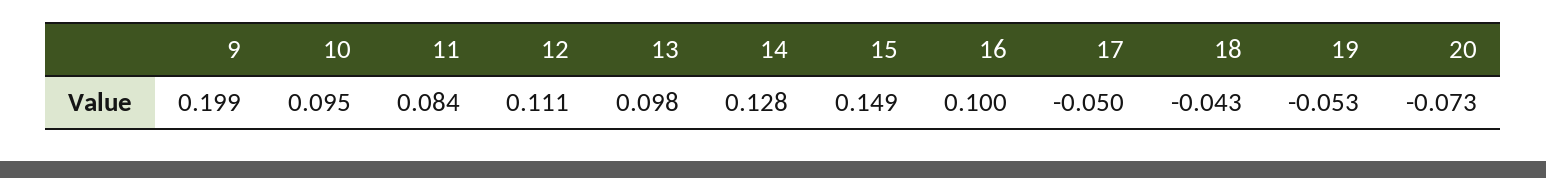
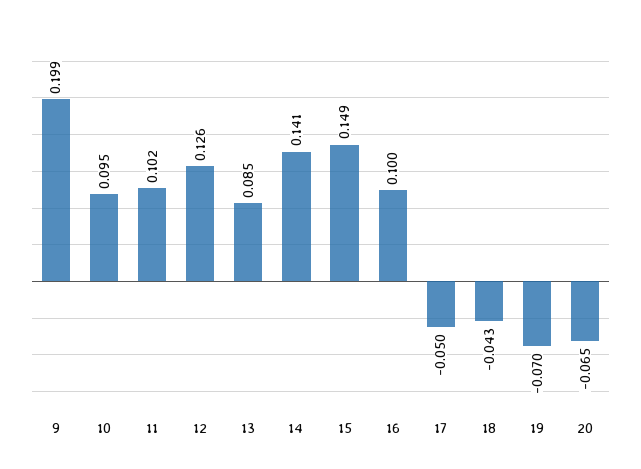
  {
    "9": 0.199,
    "10": 0.095,
-   "11": 0.084,
+   "11": 0.102,
-   "12": 0.111,
+   "12": 0.126,
-   "13": 0.098,
+   "13": 0.085,
-   "14": 0.128,
+   "14": 0.141,
    "15": 0.149,
    "16": 0.1,
    "17": -0.05,
    "18": -0.043,
-   "19": -0.053,
+   "19": -0.07,
-   "20": -0.073
+   "20": -0.065
  }

